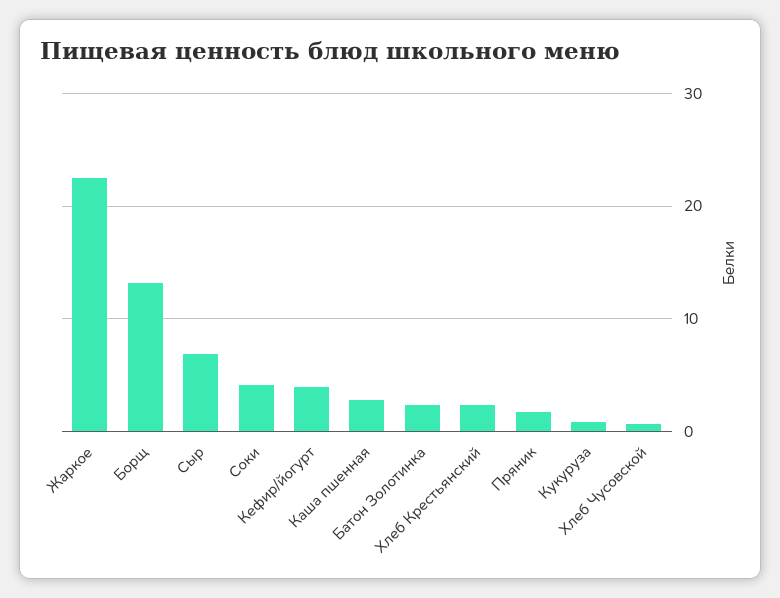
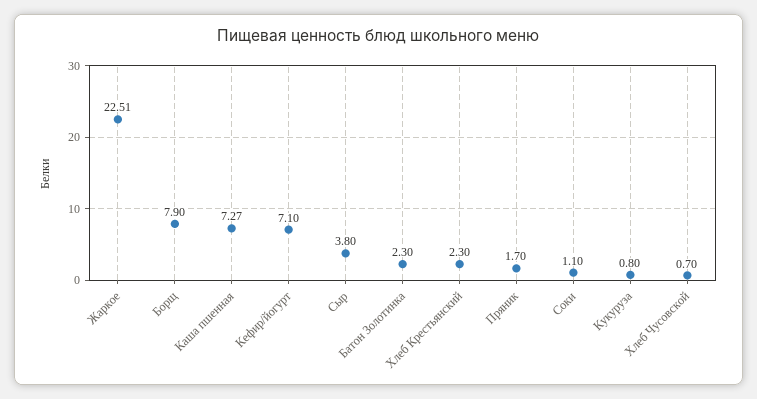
  {
    "Жаркое": 22.51,
-   "Борщ": 13,
+   "Борщ": 7.9,
-   "Сыр": 7,
+   "Сыр": 3.8,
-   "Соки": 4,
+   "Соки": 1.1,
-   "Кефир/йогурт": 4,
+   "Кефир/йогурт": 7.1,
-   "Каша пшенная": 3,
+   "Каша пшенная": 7.27,
    "Батон Золотинка": 2.3,
    "Хлеб Крестьянский": 2.3,
    "Пряник": 1.7,
    "Кукуруза": 0.8,
    "Хлеб Чусовской": 0.7
  }

